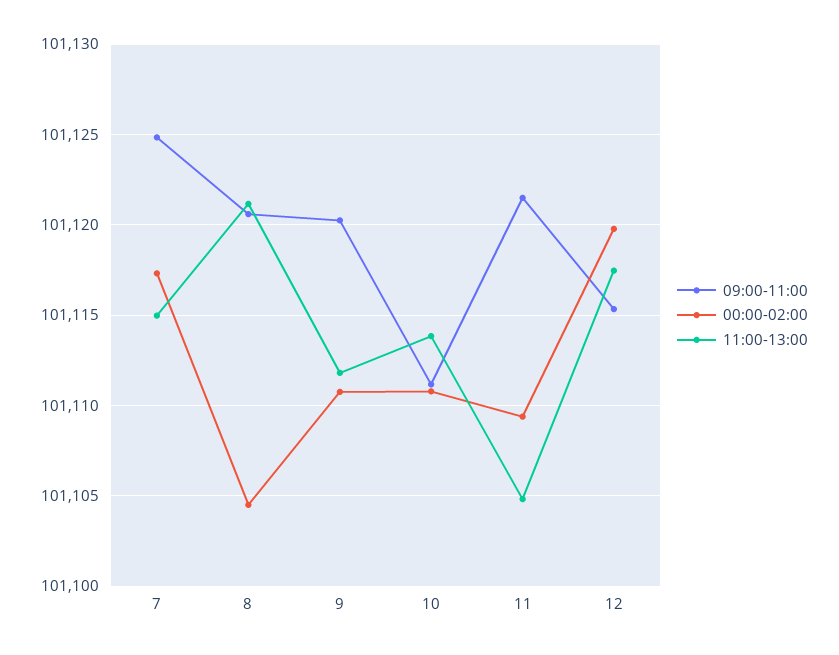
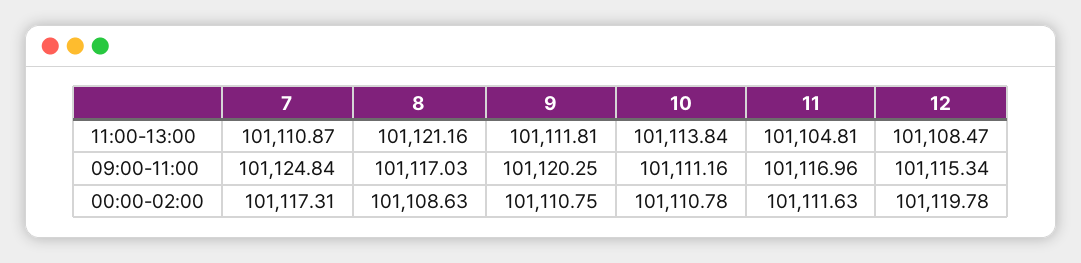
  {
    "09:00-11:00": {
      "7": 101124.84,
-     "8": 101120.5,
+     "8": 101117.03,
      "9": 101120.25,
      "10": 101111.16,
-     "11": 101121.5,
+     "11": 101116.96,
      "12": 101115.34
    },
    "00:00-02:00": {
      "7": 101117.31,
-     "8": 101104.5,
+     "8": 101108.63,
      "9": 101110.75,
      "10": 101110.78,
-     "11": 101109.5,
+     "11": 101111.63,
      "12": 101119.78
    },
    "11:00-13:00": {
-     "7": 101115,
+     "7": 101110.87,
      "8": 101121.16,
      "9": 101111.81,
      "10": 101113.84,
      "11": 101104.81,
-     "12": 101117.5
+     "12": 101108.47
    }
  }

